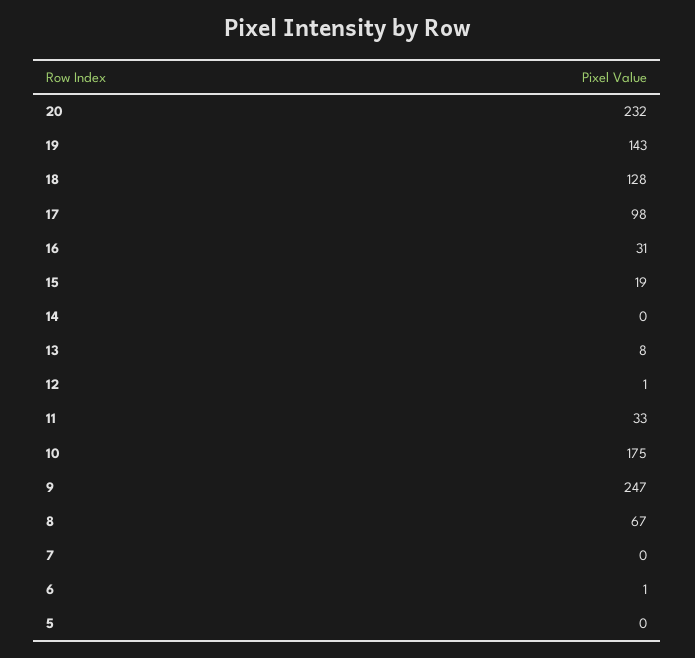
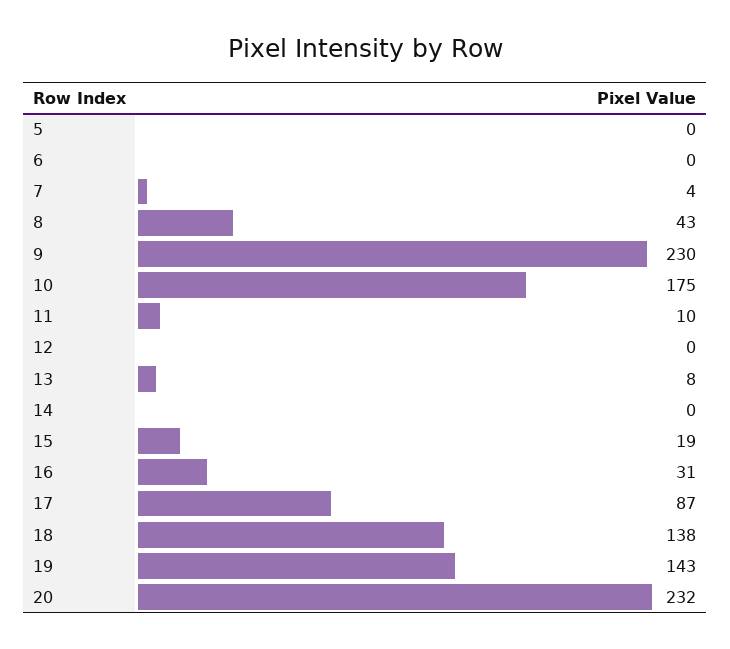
  {
    "20": 232,
    "19": 143,
-   "18": 128,
+   "18": 138,
-   "17": 98,
+   "17": 87,
    "16": 31,
    "15": 19,
    "14": 0,
    "13": 8,
-   "12": 1,
+   "12": 0,
-   "11": 33,
+   "11": 10,
    "10": 175,
-   "9": 247,
+   "9": 230,
-   "8": 67,
+   "8": 43,
-   "7": 0,
+   "7": 4,
-   "6": 1,
+   "6": 0,
    "5": 0
  }

